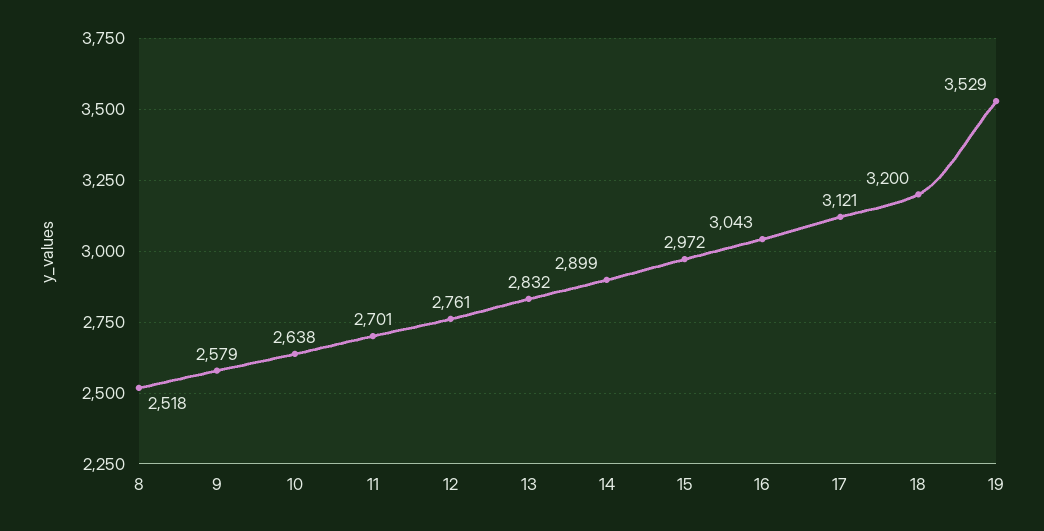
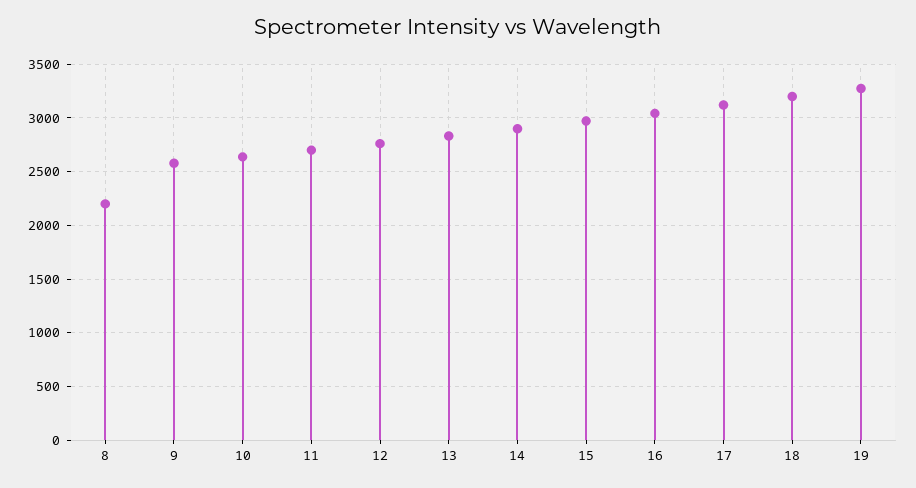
  {
-   "8": 2518,
+   "8": 2200,
    "9": 2579,
    "10": 2638,
    "11": 2701,
    "12": 2761,
    "13": 2832,
    "14": 2899,
    "15": 2972,
    "16": 3043,
    "17": 3121,
    "18": 3200,
-   "19": 3529
+   "19": 3300
  }

